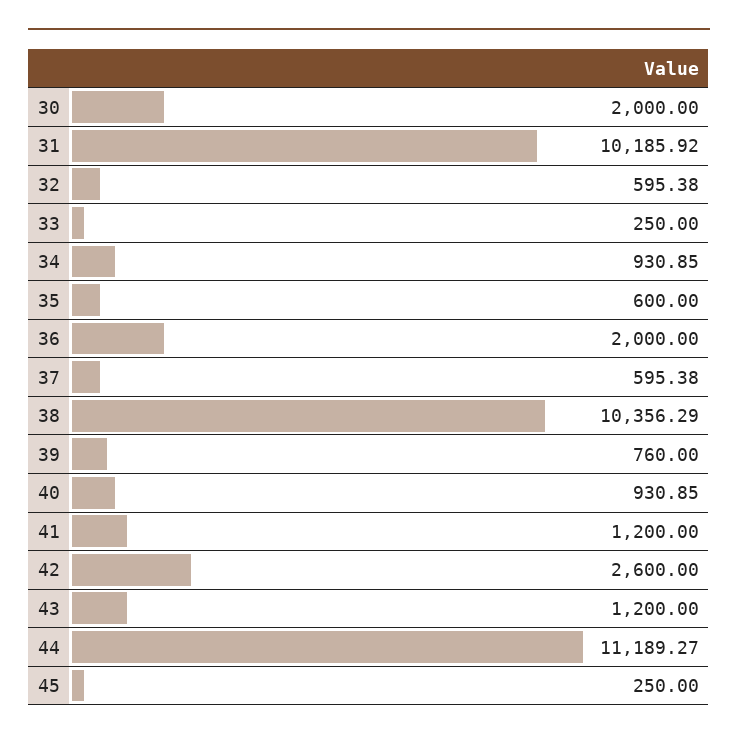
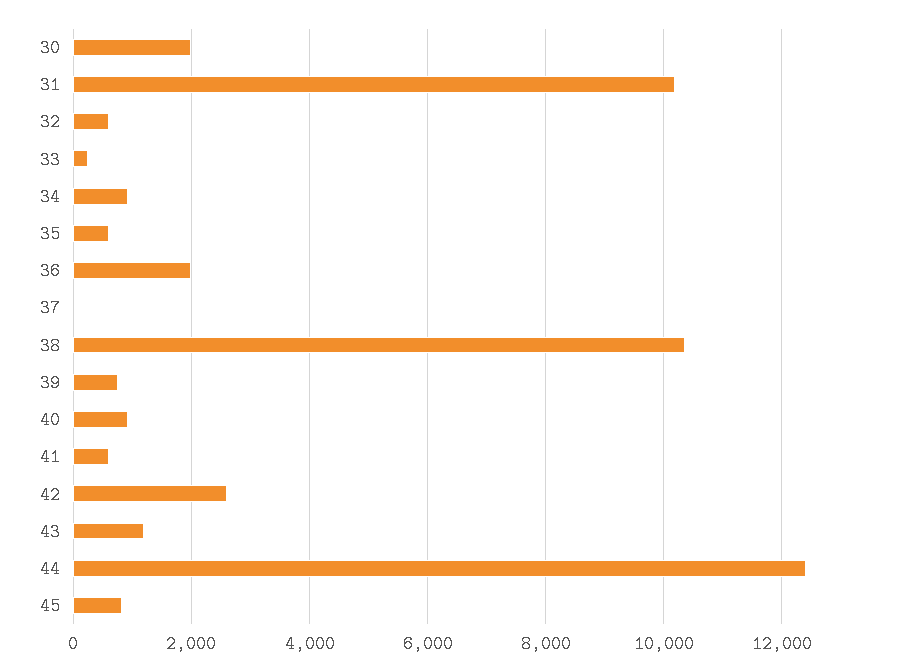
  {
    "30": 2000,
    "31": 10185.92,
    "32": 595.38,
    "33": 250,
    "34": 930.85,
    "35": 600,
    "36": 2000,
-   "37": 595.38,
+   "37": 0,
    "38": 10356.29,
    "39": 760,
    "40": 930.85,
-   "41": 1200,
+   "41": 600,
    "42": 2600,
    "43": 1200,
-   "44": 11189.27,
+   "44": 12400,
-   "45": 250
+   "45": 800
  }

